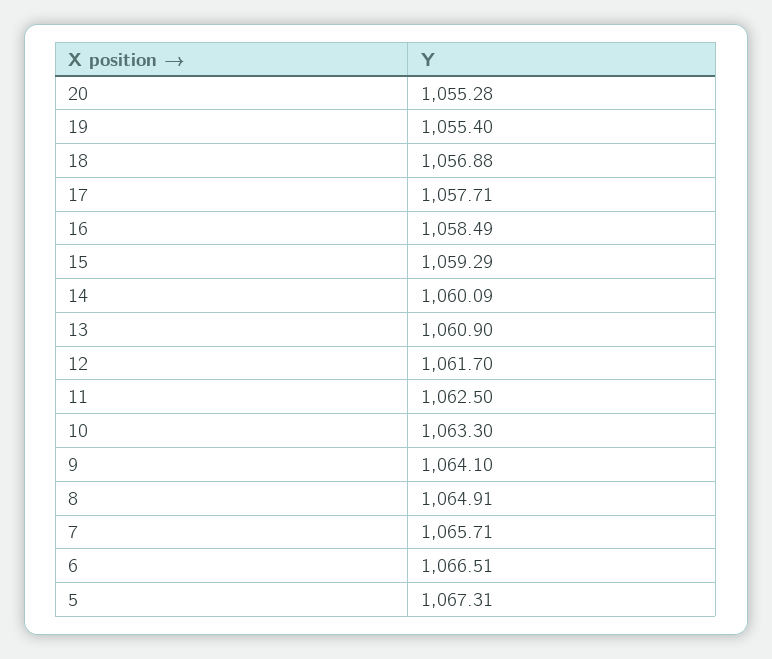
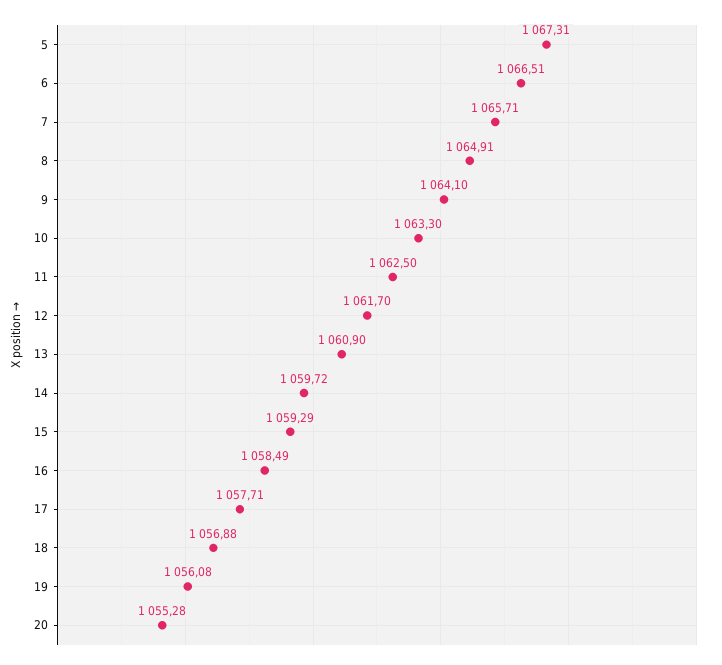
  {
    "20": 1055.28,
-   "19": 1055.4,
+   "19": 1056.08,
    "18": 1056.88,
    "17": 1057.71,
    "16": 1058.49,
    "15": 1059.29,
-   "14": 1060.09,
+   "14": 1059.72,
    "13": 1060.9,
    "12": 1061.7,
    "11": 1062.5,
    "10": 1063.3,
    "9": 1064.1,
    "8": 1064.91,
    "7": 1065.71,
    "6": 1066.51,
    "5": 1067.31
  }

